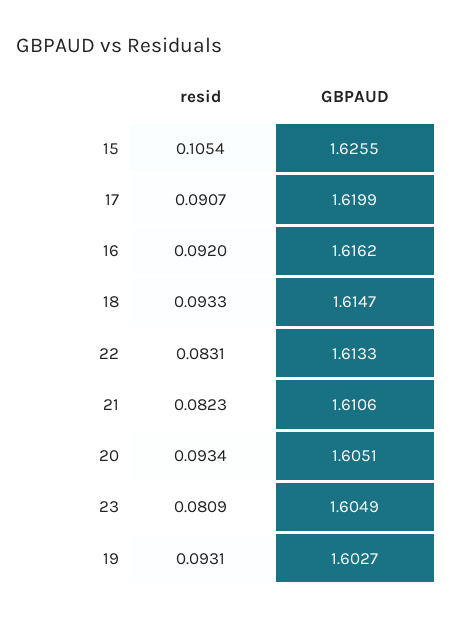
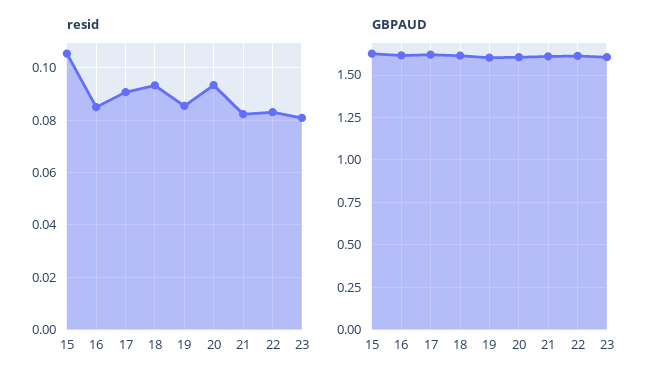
  {
    "resid": {
      "15": 0.1054,
      "17": 0.0907,
-     "16": 0.092,
+     "16": 0.085,
      "18": 0.0933,
      "22": 0.0831,
      "21": 0.0823,
      "20": 0.0934,
      "23": 0.0809,
-     "19": 0.0931
+     "19": 0.085
    },
    "GBPAUD": {
      "15": 1.6255,
      "17": 1.6199,
      "16": 1.6162,
      "18": 1.6147,
      "22": 1.6133,
      "21": 1.6106,
      "20": 1.6051,
      "23": 1.6049,
      "19": 1.6027
    }
  }

